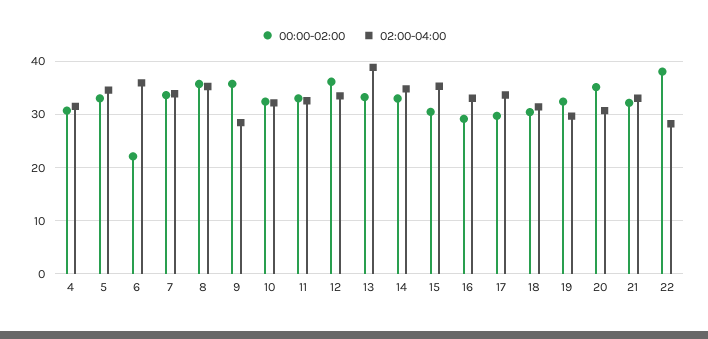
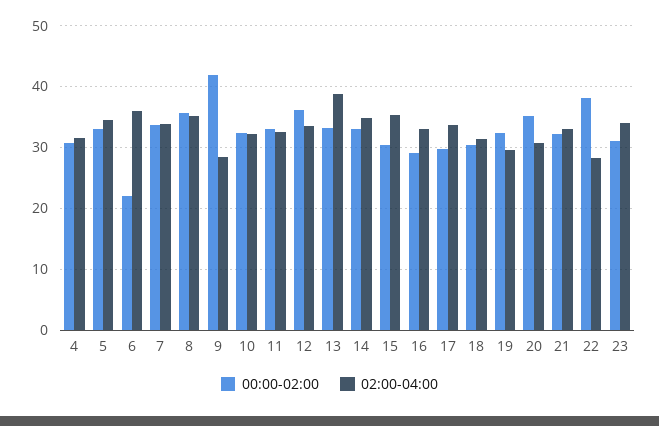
  {
    "00:00-02:00": {
      "4": 31,
      "5": 33,
      "6": 22,
      "7": 34,
      "8": 36,
-     "9": 36,
+     "9": 42,
      "10": 32,
      "11": 33,
      "12": 36,
      "13": 33,
      "14": 33,
      "15": 30,
      "16": 29,
      "17": 30,
      "18": 30,
      "19": 32,
      "20": 35,
      "21": 32,
-     "22": 38
+     "22": 38,
+     "23": 31
    },
    "02:00-04:00": {
      "4": 32,
      "5": 35,
      "6": 36,
      "7": 34,
      "8": 35,
      "9": 28,
      "10": 32,
      "11": 33,
      "12": 33,
      "13": 39,
      "14": 35,
      "15": 35,
      "16": 33,
      "17": 34,
      "18": 31,
      "19": 30,
      "20": 31,
      "21": 33,
-     "22": 28
+     "22": 28,
+     "23": 34
    }
  }

